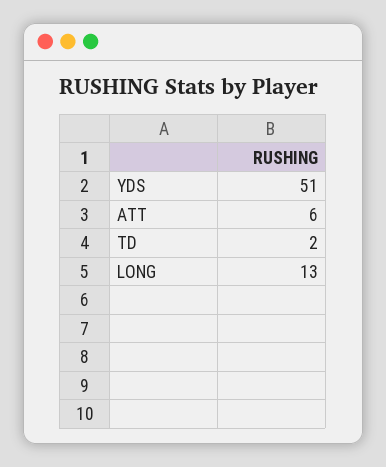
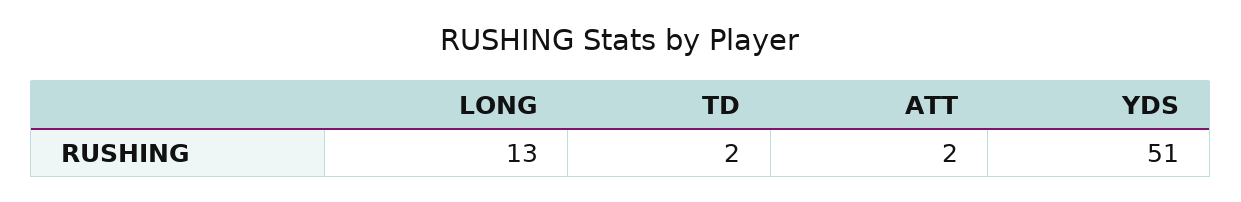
  {
    "YDS": 51,
-   "ATT": 6,
+   "ATT": 2,
    "TD": 2,
    "LONG": 13
  }

